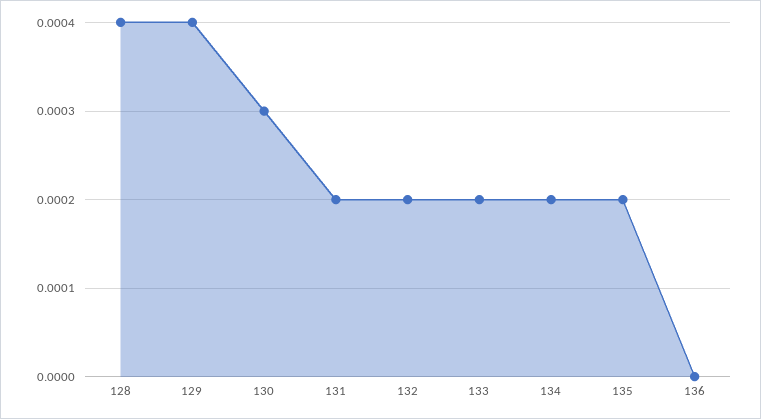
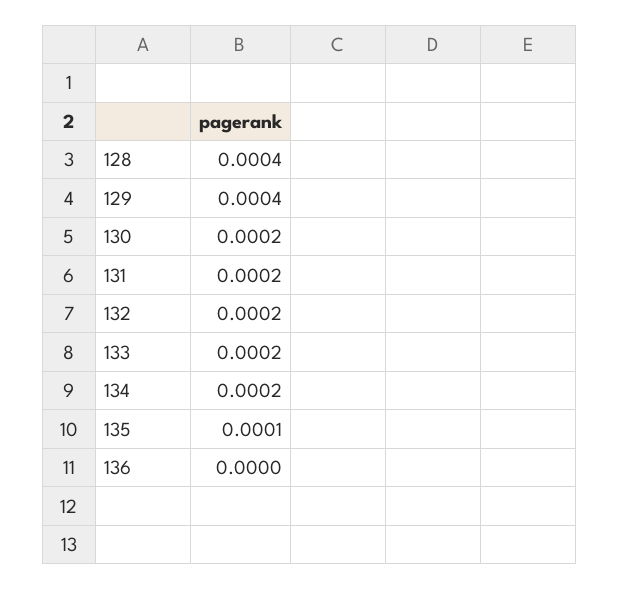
  {
    "128": 0.0004,
    "129": 0.0004,
-   "130": 0.0003,
+   "130": 0.0002,
    "131": 0.0002,
    "132": 0.0002,
    "133": 0.0002,
    "134": 0.0002,
-   "135": 0.0002,
+   "135": 0.0001,
    "136": 0
  }

